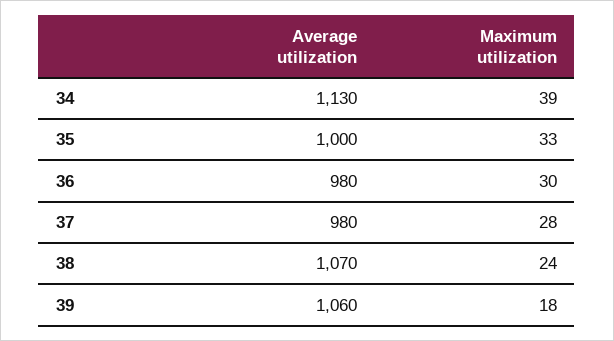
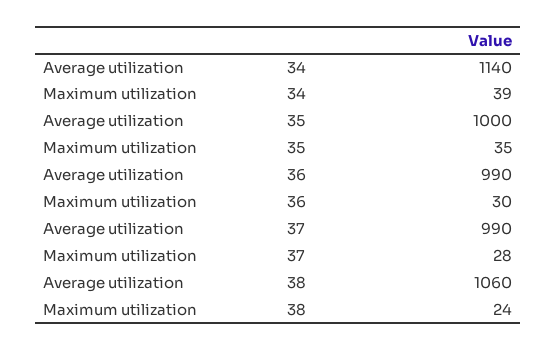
  {
    "Average utilization": {
-     "34": 1130,
+     "34": 1140,
      "35": 1000,
-     "36": 980,
+     "36": 990,
-     "37": 980,
+     "37": 990,
-     "38": 1070,
+     "38": 1060
-     "39": 1060
    },
    "Maximum utilization": {
      "34": 39,
-     "35": 33,
+     "35": 35,
      "36": 30,
      "37": 28,
-     "38": 24,
+     "38": 24
-     "39": 18
    }
  }

